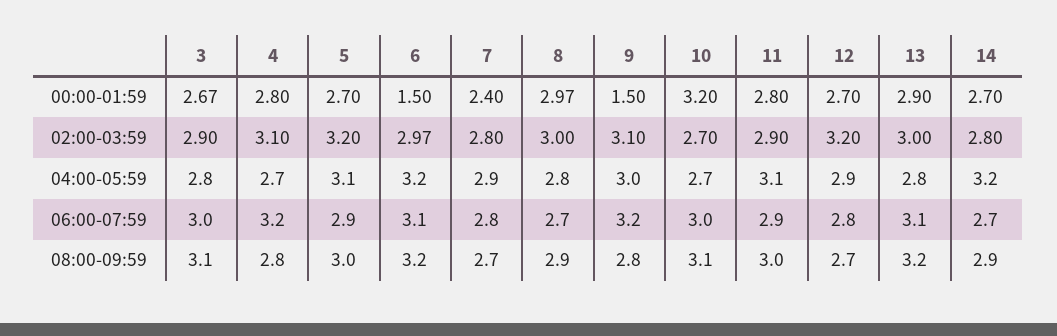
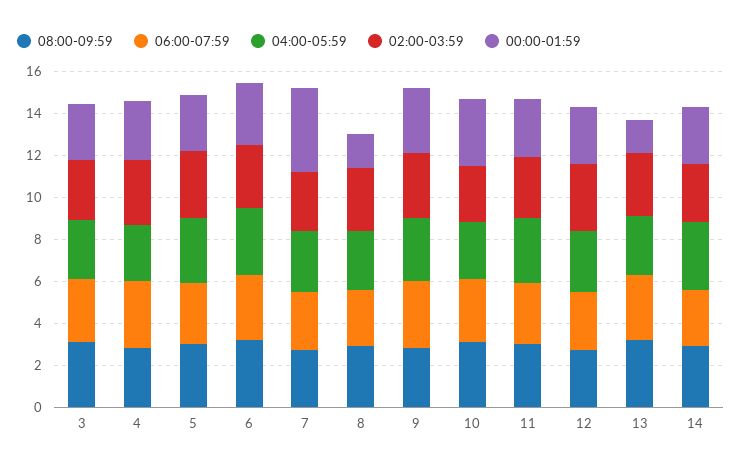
  {
    "00:00-01:59": {
      "3": 2.67,
      "4": 2.8,
      "5": 2.7,
-     "6": 1.5,
+     "6": 3,
-     "7": 2.4,
+     "7": 4,
-     "8": 2.97,
+     "8": 1.5,
-     "9": 1.5,
+     "9": 3,
      "10": 3.2,
      "11": 2.8,
      "12": 2.7,
-     "13": 2.9,
+     "13": 1.5,
      "14": 2.7
    },
    "02:00-03:59": {
      "3": 2.9,
      "4": 3.1,
      "5": 3.2,
      "6": 2.97,
      "7": 2.8,
      "8": 3,
      "9": 3.1,
      "10": 2.7,
      "11": 2.9,
      "12": 3.2,
      "13": 3,
      "14": 2.8
    },
    "04:00-05:59": {
      "3": 2.8,
      "4": 2.7,
      "5": 3.1,
      "6": 3.2,
      "7": 2.9,
      "8": 2.8,
      "9": 3,
      "10": 2.7,
      "11": 3.1,
      "12": 2.9,
      "13": 2.8,
      "14": 3.2
    },
    "06:00-07:59": {
      "3": 3,
      "4": 3.2,
      "5": 2.9,
      "6": 3.1,
      "7": 2.8,
      "8": 2.7,
      "9": 3.2,
      "10": 3,
      "11": 2.9,
      "12": 2.8,
      "13": 3.1,
      "14": 2.7
    },
    "08:00-09:59": {
      "3": 3.1,
      "4": 2.8,
      "5": 3,
      "6": 3.2,
      "7": 2.7,
      "8": 2.9,
      "9": 2.8,
      "10": 3.1,
      "11": 3,
      "12": 2.7,
      "13": 3.2,
      "14": 2.9
    }
  }

